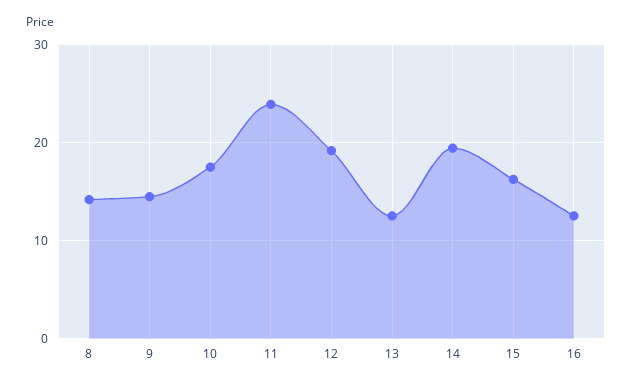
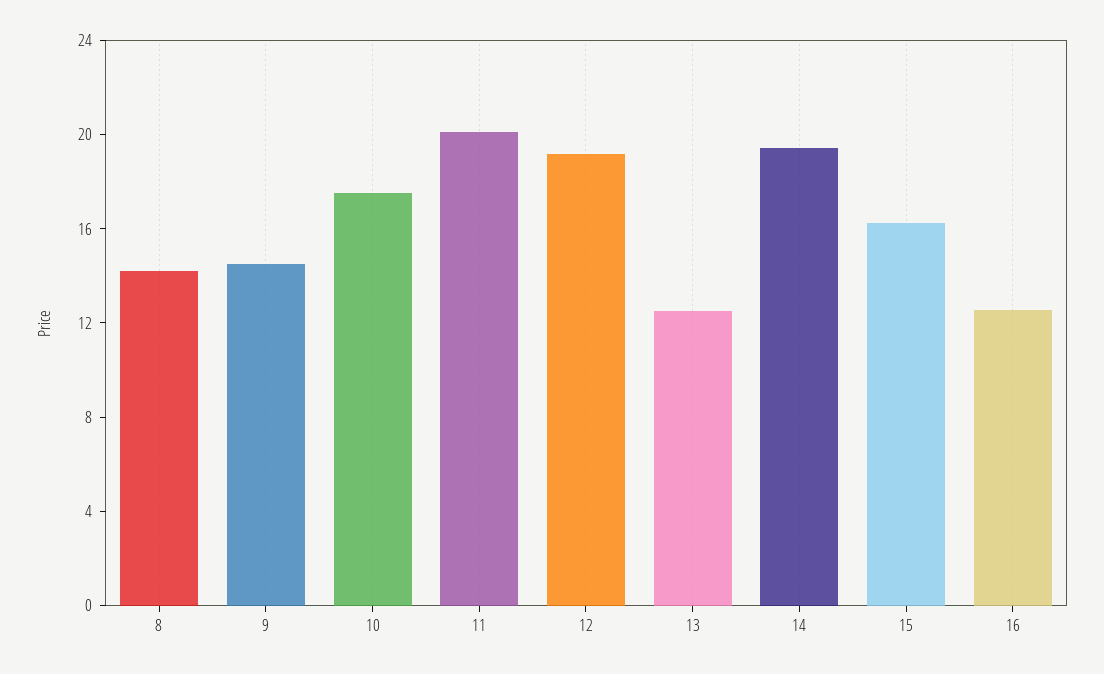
  {
    "8": 14,
    "9": 15,
    "10": 18,
-   "11": 24,
+   "11": 20,
    "12": 19,
    "13": 13,
    "14": 19,
    "15": 16,
    "16": 13
  }

